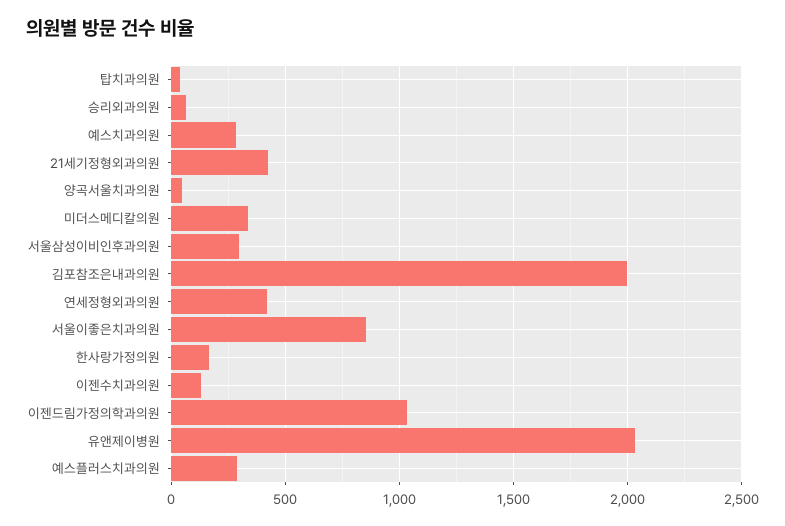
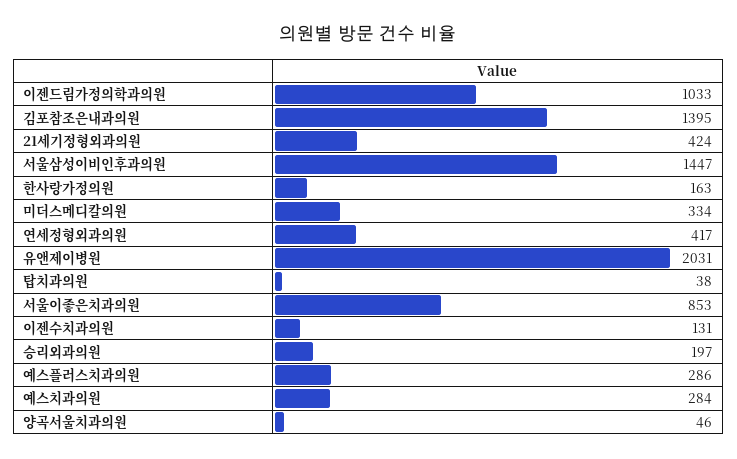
  {
    "탑치과의원": 38,
-   "승리외과의원": 50,
+   "승리외과의원": 197,
    "예스치과의원": 284,
    "21세기정형외과의원": 424,
    "양곡서울치과의원": 46,
    "미더스메디칼의원": 334,
-   "서울삼성이비인후과의원": 300,
+   "서울삼성이비인후과의원": 1447,
-   "김포참조은내과의원": 2000,
+   "김포참조은내과의원": 1395,
    "연세정형외과의원": 417,
    "서울이좋은치과의원": 853,
    "한사랑가정의원": 163,
    "이젠수치과의원": 131,
    "이젠드림가정의학과의원": 1033,
    "유앤제이병원": 2031,
    "예스플러스치과의원": 286
  }

